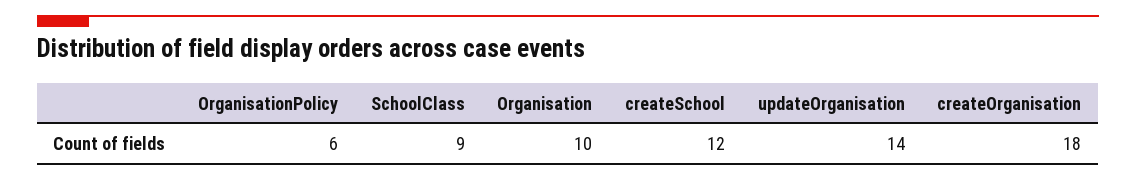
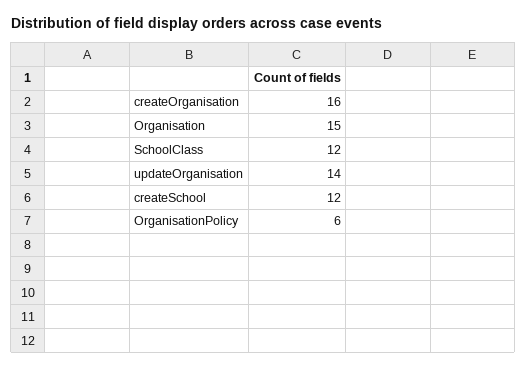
  {
    "OrganisationPolicy": 6,
-   "SchoolClass": 9,
+   "SchoolClass": 12,
-   "Organisation": 10,
+   "Organisation": 15,
    "createSchool": 12,
    "updateOrganisation": 14,
-   "createOrganisation": 18
+   "createOrganisation": 16
  }

